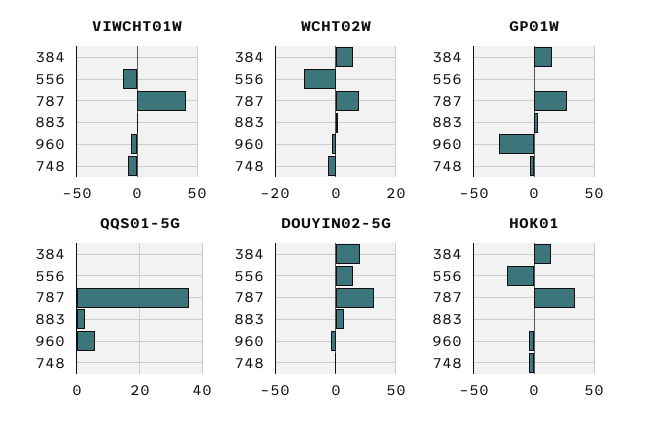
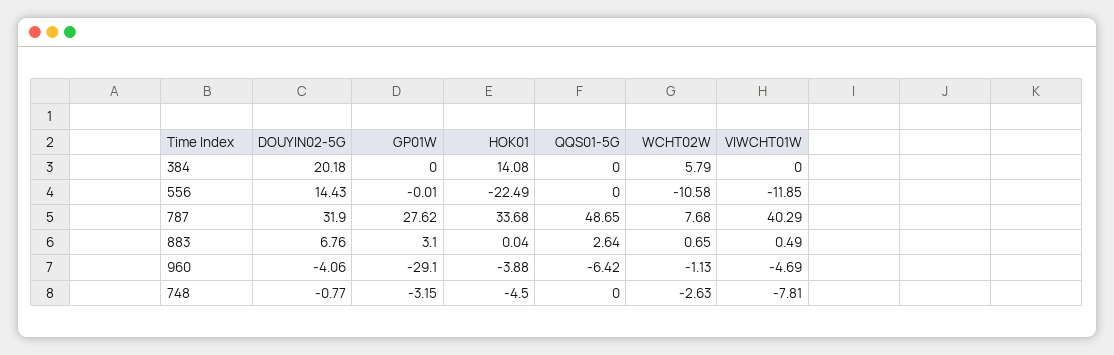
  {
    "VIWCHT01W": {
      "384": 0,
      "556": -11.85,
      "787": 40.29,
      "883": 0.49,
      "960": -4.69,
      "748": -7.81
    },
    "WCHT02W": {
      "384": 5.79,
      "556": -10.58,
      "787": 7.68,
      "883": 0.65,
      "960": -1.13,
      "748": -2.63
    },
    "GP01W": {
-     "384": 15,
+     "384": 0,
      "556": -0.01,
      "787": 27.62,
      "883": 3.1,
      "960": -29.1,
      "748": -3.15
    },
    "QQS01-5G": {
      "384": 0,
      "556": 0,
-     "787": 36,
+     "787": 48.65,
      "883": 2.64,
-     "960": 6,
+     "960": -6.42,
      "748": 0
    },
    "DOUYIN02-5G": {
      "384": 20.18,
      "556": 14.43,
      "787": 31.9,
      "883": 6.76,
      "960": -4.06,
      "748": -0.77
    },
    "HOK01": {
      "384": 14.08,
      "556": -22.49,
      "787": 33.68,
      "883": 0.04,
      "960": -3.88,
      "748": -4.5
    }
  }

